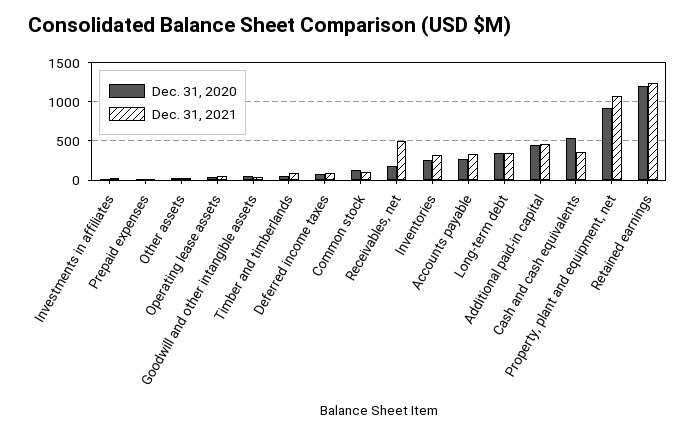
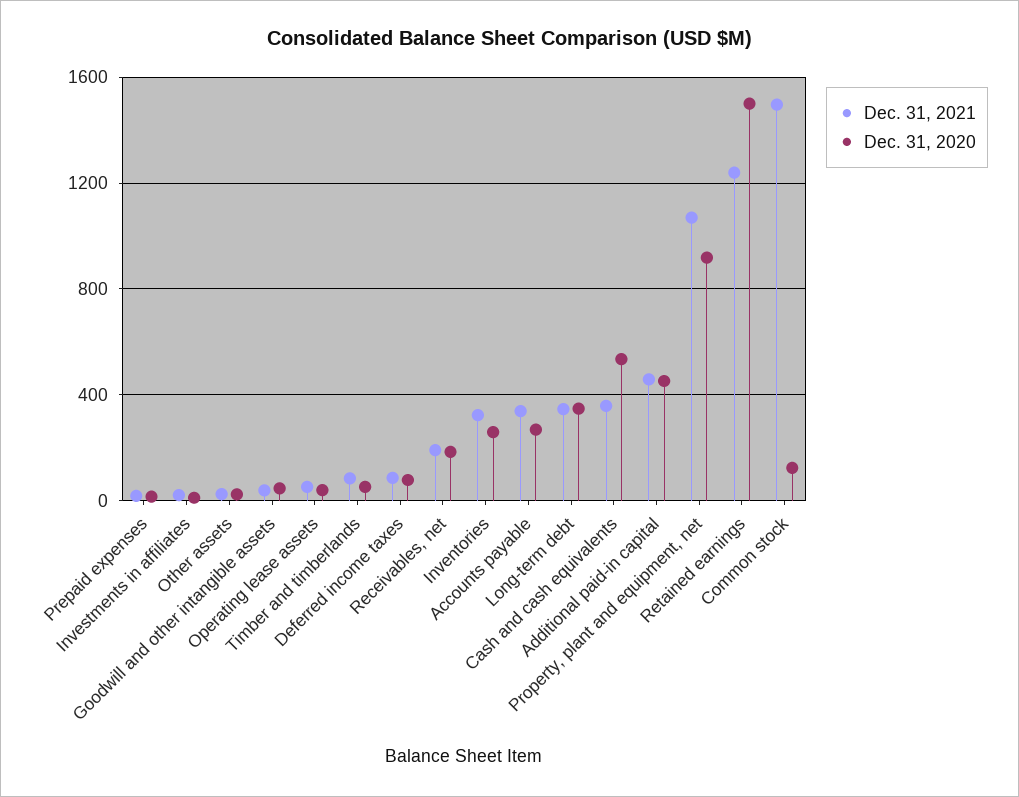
  {
    "Dec. 31, 2020": {
      "Investments in affiliates": 0,
      "Prepaid expenses": 0,
      "Other assets": 0,
      "Operating lease assets": 50,
      "Goodwill and other intangible assets": 50,
      "Timber and timberlands": 50,
      "Deferred income taxes": 100,
      "Common stock": 100,
      "Receivables, net": 200,
      "Inventories": 250,
      "Accounts payable": 250,
      "Long-term debt": 350,
      "Additional paid-in capital": 450,
      "Cash and cash equivalents": 550,
      "Property, plant and equipment, net": 900,
-     "Retained earnings": 1200
+     "Retained earnings": 1500
    },
    "Dec. 31, 2021": {
      "Investments in affiliates": 0,
      "Prepaid expenses": 0,
      "Other assets": 50,
      "Operating lease assets": 50,
      "Goodwill and other intangible assets": 50,
      "Timber and timberlands": 100,
      "Deferred income taxes": 100,
-     "Common stock": 100,
+     "Common stock": 1500,
-     "Receivables, net": 500,
+     "Receivables, net": 200,
      "Inventories": 300,
      "Accounts payable": 350,
      "Long-term debt": 350,
      "Additional paid-in capital": 450,
      "Cash and cash equivalents": 350,
      "Property, plant and equipment, net": 1050,
      "Retained earnings": 1250
    }
  }

